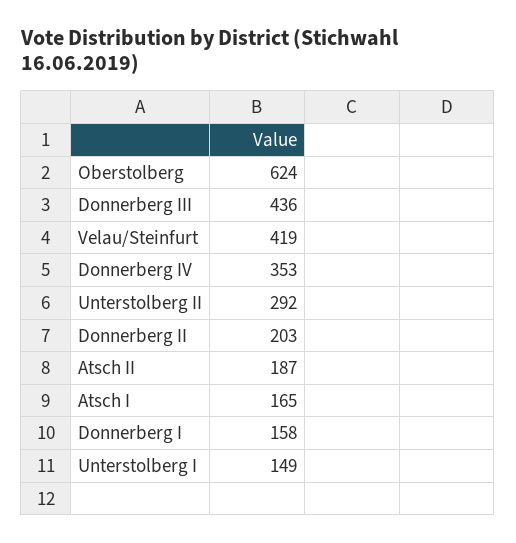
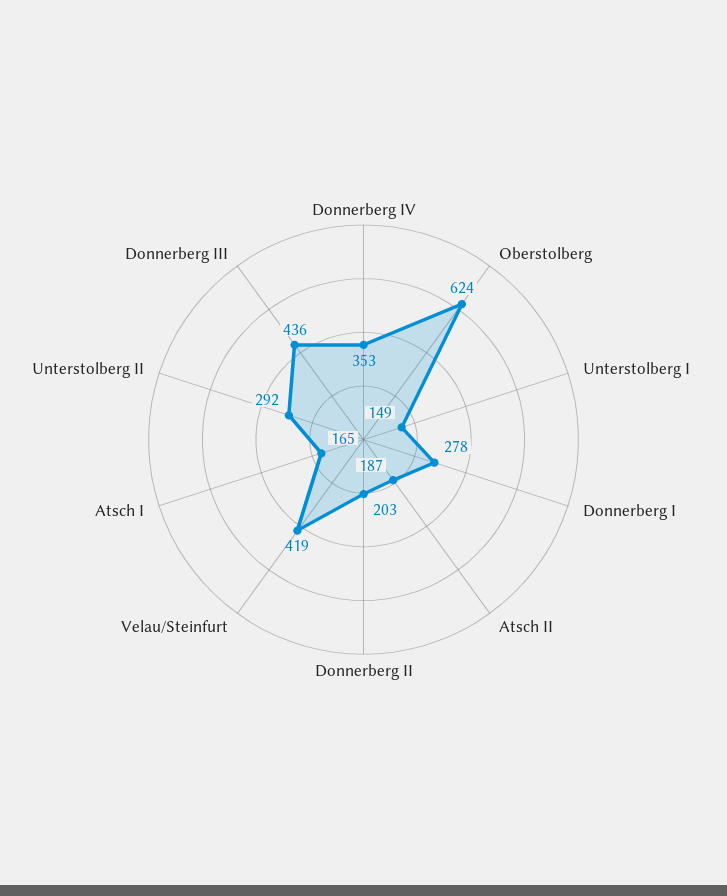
  {
    "Oberstolberg": 624,
    "Donnerberg III": 436,
    "Velau/Steinfurt": 419,
    "Donnerberg IV": 353,
    "Unterstolberg II": 292,
    "Donnerberg II": 203,
    "Atsch II": 187,
    "Atsch I": 165,
-   "Donnerberg I": 158,
+   "Donnerberg I": 278,
    "Unterstolberg I": 149
  }

